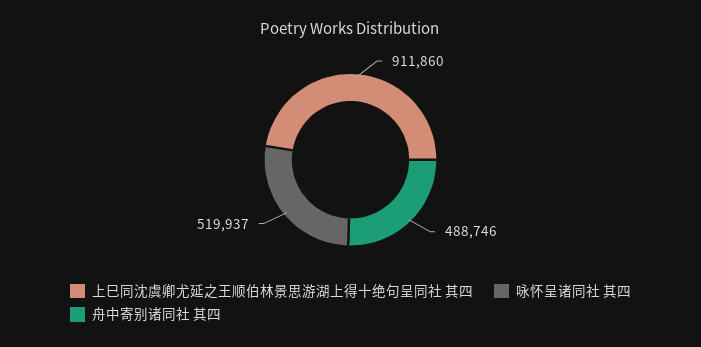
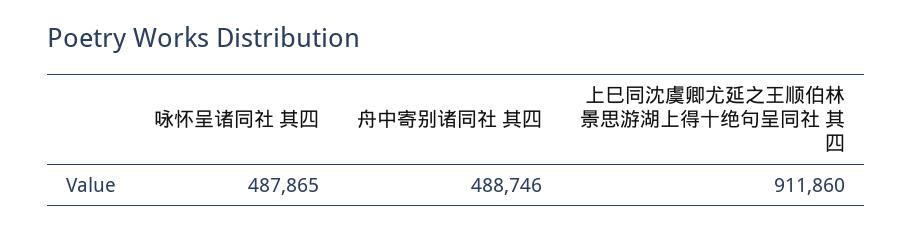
  {
    "上巳同沈虞卿尤延之王顺伯林景思游湖上得十绝句呈同社 其四": 911860,
-   "咏怀呈诸同社 其四": 519937,
+   "咏怀呈诸同社 其四": 487865,
    "舟中寄别诸同社 其四": 488746
  }

